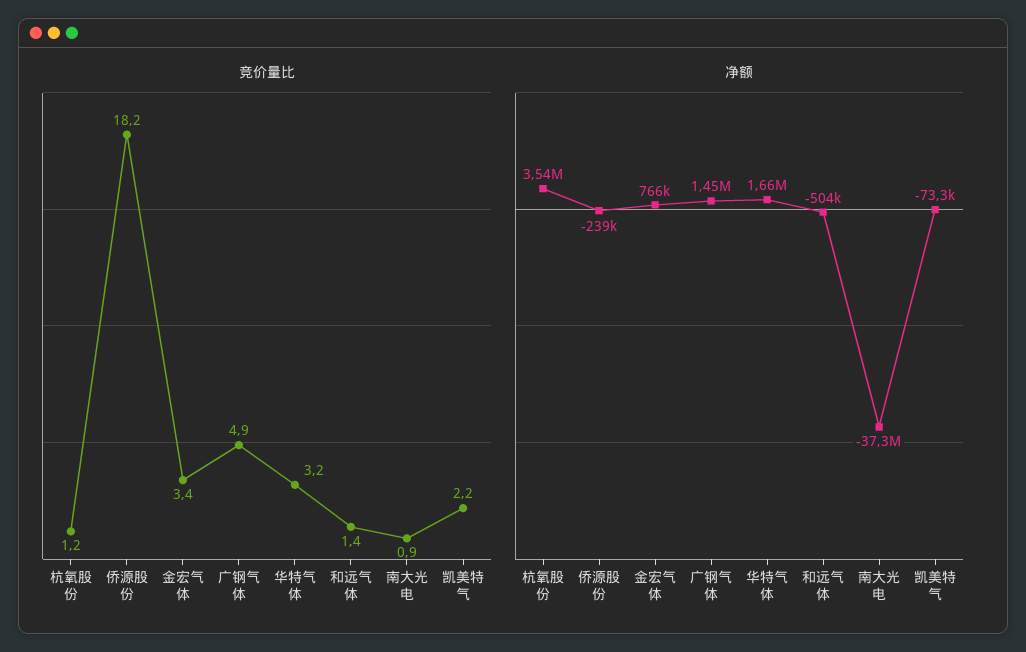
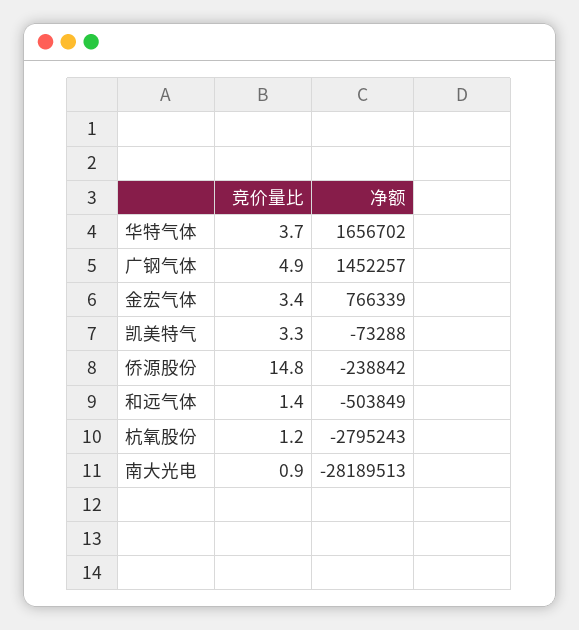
  {
    "竞价量比": {
      "杭氧股份": 1.2,
-     "侨源股份": 18.2,
+     "侨源股份": 14.8,
      "金宏气体": 3.4,
      "广钢气体": 4.9,
-     "华特气体": 3.2,
+     "华特气体": 3.7,
      "和远气体": 1.4,
      "南大光电": 0.9,
-     "凯美特气": 2.2
+     "凯美特气": 3.3
    },
    "净额": {
-     "杭氧股份": 3540000,
+     "杭氧股份": -2795243,
      "侨源股份": -238842,
      "金宏气体": 766339,
      "广钢气体": 1452257,
      "华特气体": 1656702,
      "和远气体": -503849,
-     "南大光电": -37300000,
+     "南大光电": -28189513,
      "凯美特气": -73288
    }
  }

